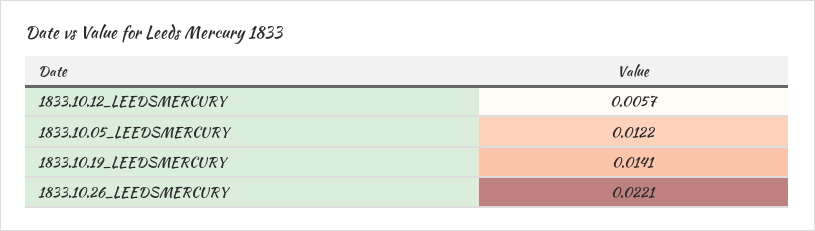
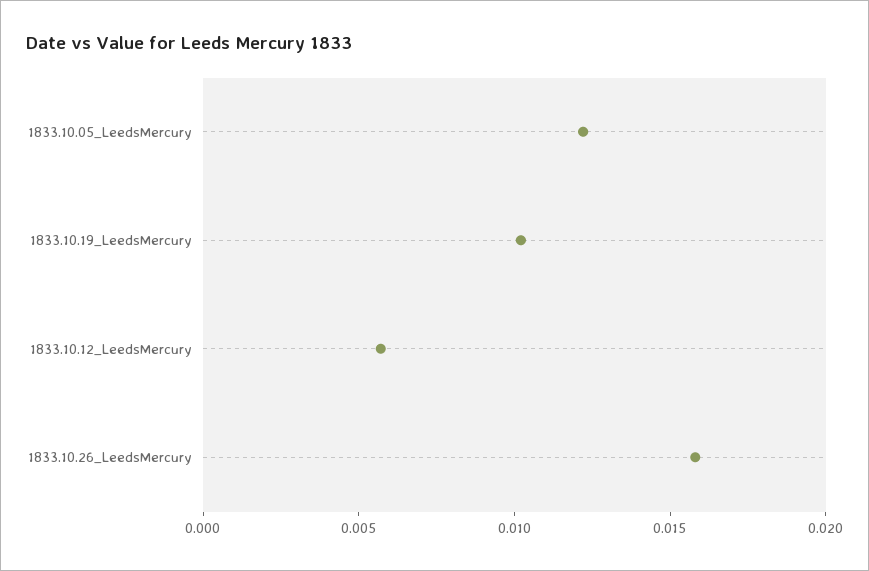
  {
    "1833.10.12_LEEDSMERCURY": 0.0057,
    "1833.10.05_LEEDSMERCURY": 0.0122,
-   "1833.10.19_LEEDSMERCURY": 0.0141,
+   "1833.10.19_LEEDSMERCURY": 0.01,
-   "1833.10.26_LEEDSMERCURY": 0.0221
+   "1833.10.26_LEEDSMERCURY": 0.016
  }

